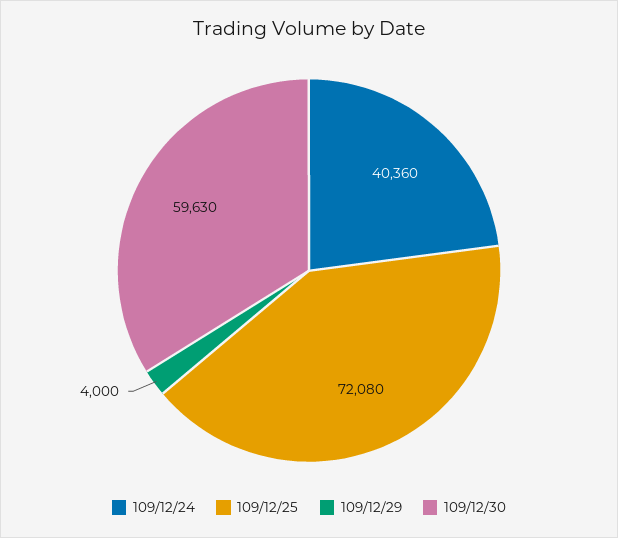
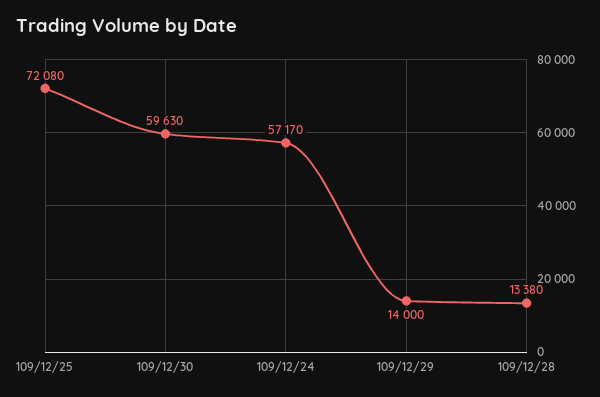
  {
-   "109/12/24": 40360,
+   "109/12/24": 57170,
    "109/12/25": 72080,
-   "109/12/29": 4000,
+   "109/12/29": 14000,
-   "109/12/30": 59630
+   "109/12/30": 59630,
+   "109/12/28": 13380
  }

